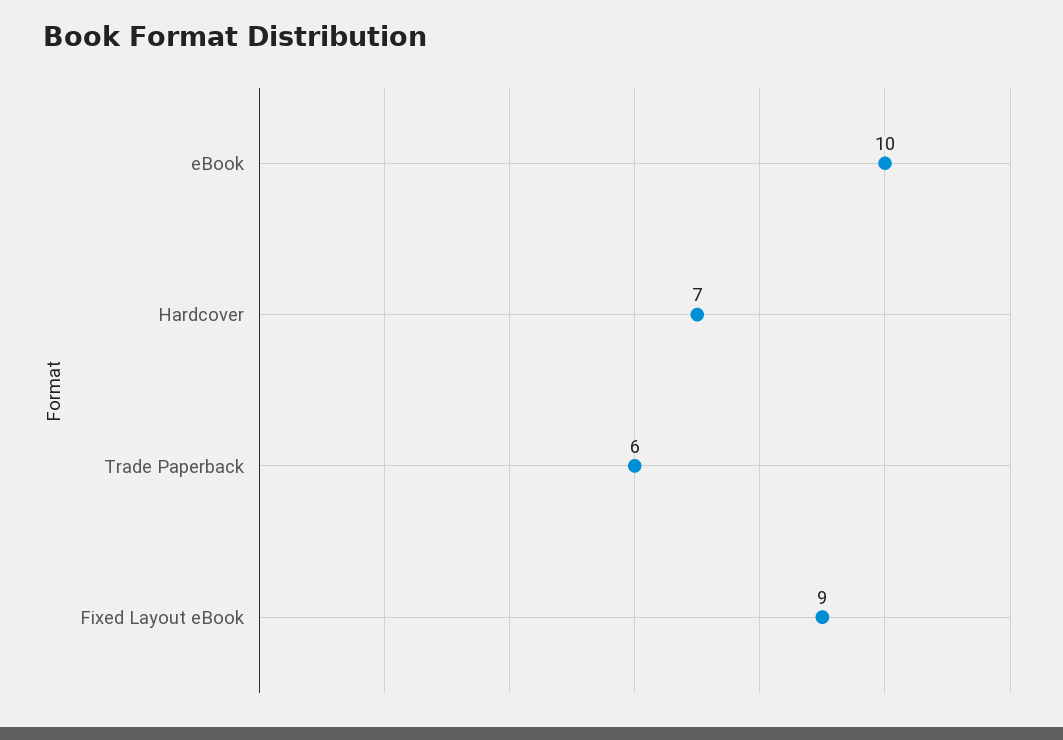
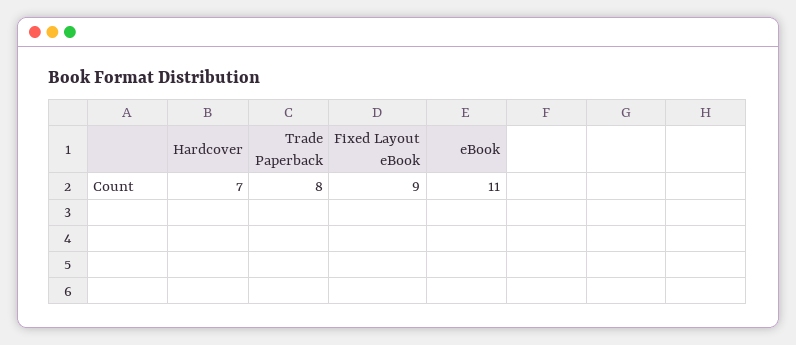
  {
-   "eBook": 10,
+   "eBook": 11,
    "Hardcover": 7,
-   "Trade Paperback": 6,
+   "Trade Paperback": 8,
    "Fixed Layout eBook": 9
  }

